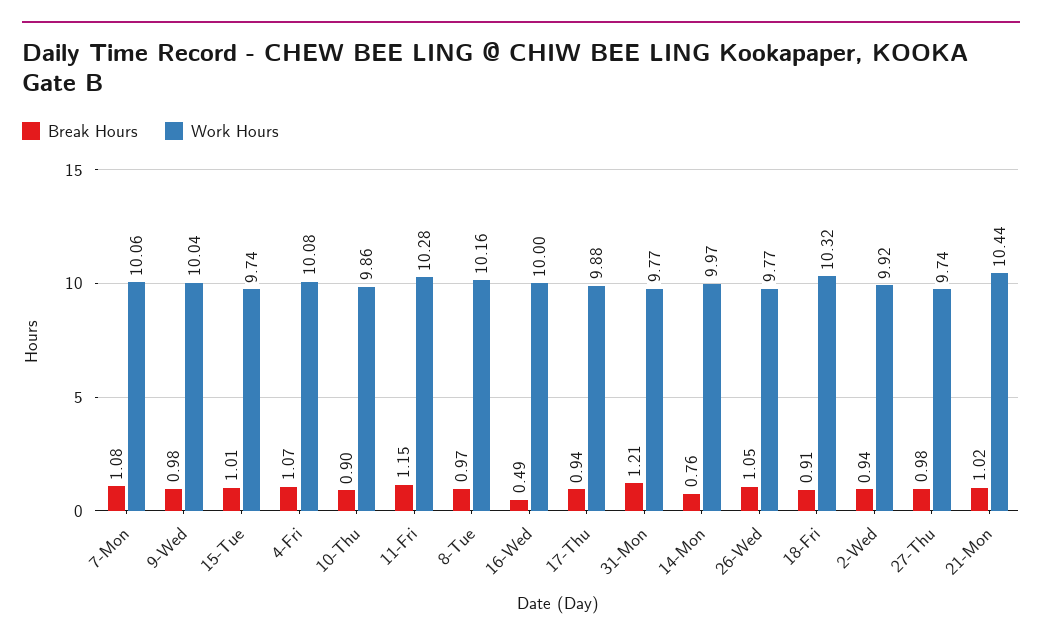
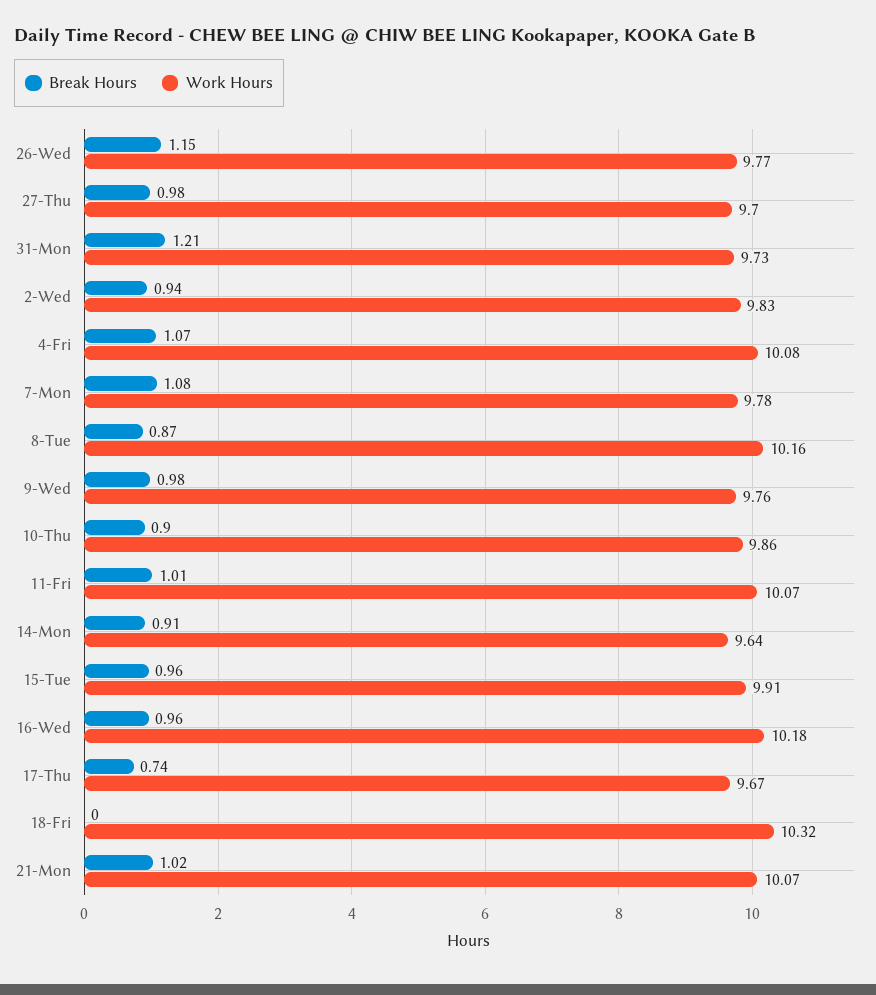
  {
    "Break Hours": {
      "7-Mon": 1.08,
      "9-Wed": 0.98,
-     "15-Tue": 1.01,
+     "15-Tue": 0.96,
      "4-Fri": 1.07,
      "10-Thu": 0.9,
-     "11-Fri": 1.15,
+     "11-Fri": 1.01,
-     "8-Tue": 0.97,
+     "8-Tue": 0.87,
-     "16-Wed": 0.49,
+     "16-Wed": 0.96,
-     "17-Thu": 0.94,
+     "17-Thu": 0.74,
      "31-Mon": 1.21,
-     "14-Mon": 0.76,
+     "14-Mon": 0.91,
-     "26-Wed": 1.05,
+     "26-Wed": 1.15,
-     "18-Fri": 0.91,
+     "18-Fri": 0,
      "2-Wed": 0.94,
      "27-Thu": 0.98,
      "21-Mon": 1.02
    },
    "Work Hours": {
-     "7-Mon": 10.06,
+     "7-Mon": 9.78,
-     "9-Wed": 10.04,
+     "9-Wed": 9.76,
-     "15-Tue": 9.74,
+     "15-Tue": 9.91,
      "4-Fri": 10.08,
      "10-Thu": 9.86,
-     "11-Fri": 10.28,
+     "11-Fri": 10.07,
      "8-Tue": 10.16,
-     "16-Wed": 10,
+     "16-Wed": 10.18,
-     "17-Thu": 9.88,
+     "17-Thu": 9.67,
-     "31-Mon": 9.77,
+     "31-Mon": 9.73,
-     "14-Mon": 9.97,
+     "14-Mon": 9.64,
      "26-Wed": 9.77,
      "18-Fri": 10.32,
-     "2-Wed": 9.92,
+     "2-Wed": 9.83,
-     "27-Thu": 9.74,
+     "27-Thu": 9.7,
-     "21-Mon": 10.44
+     "21-Mon": 10.07
    }
  }

